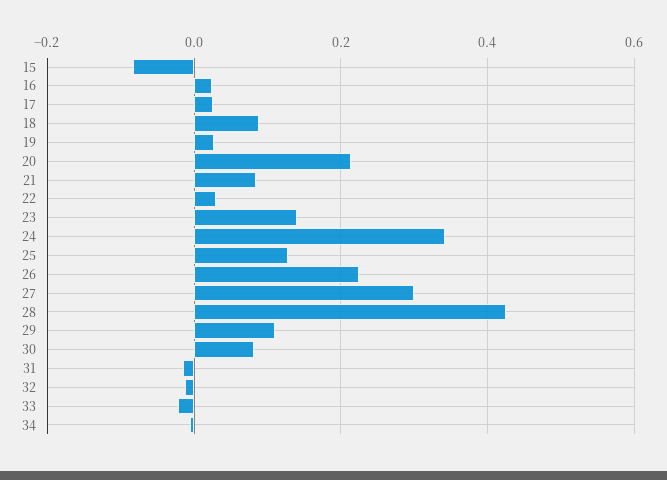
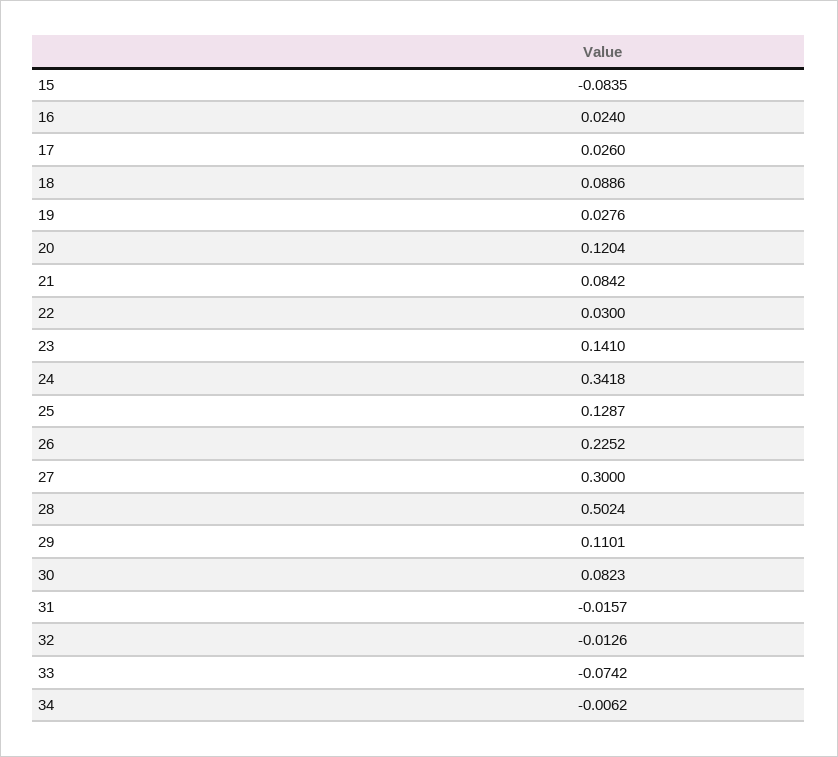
  {
    "15": -0.0835,
    "16": 0.024,
    "17": 0.026,
    "18": 0.0886,
    "19": 0.0276,
-   "20": 0.22,
+   "20": 0.1204,
    "21": 0.0842,
    "22": 0.03,
    "23": 0.141,
    "24": 0.3418,
    "25": 0.1287,
    "26": 0.2252,
    "27": 0.3,
-   "28": 0.42,
+   "28": 0.5024,
    "29": 0.1101,
    "30": 0.0823,
    "31": -0.0157,
    "32": -0.0126,
-   "33": -0.02,
+   "33": -0.0742,
    "34": -0.0062
  }

